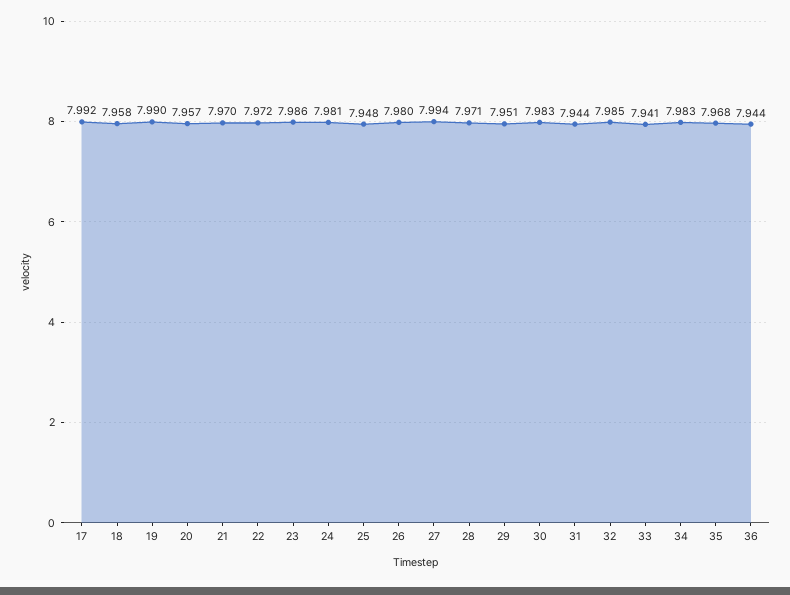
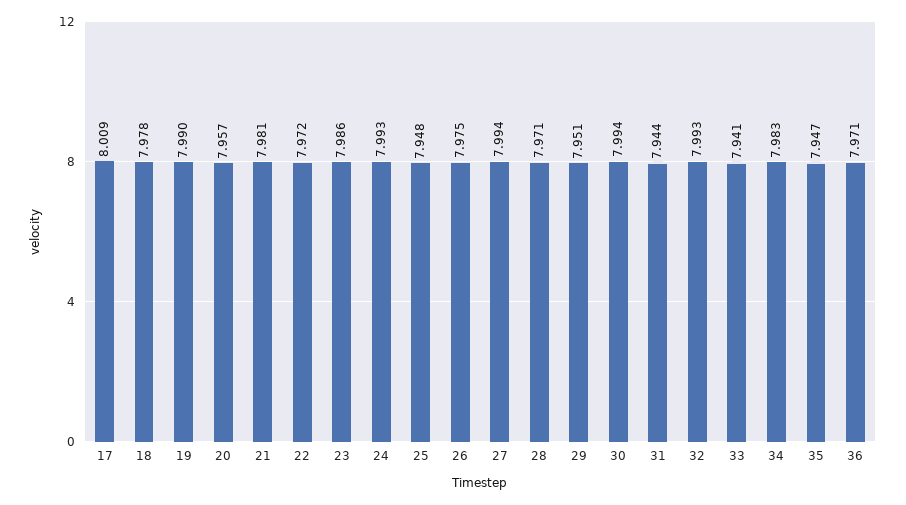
  {
-   "17": 7.992,
+   "17": 8.009,
-   "18": 7.958,
+   "18": 7.978,
    "19": 7.99,
    "20": 7.957,
-   "21": 7.97,
+   "21": 7.981,
    "22": 7.972,
    "23": 7.986,
-   "24": 7.981,
+   "24": 7.993,
    "25": 7.948,
-   "26": 7.98,
+   "26": 7.975,
    "27": 7.994,
    "28": 7.971,
    "29": 7.951,
-   "30": 7.983,
+   "30": 7.994,
    "31": 7.944,
-   "32": 7.985,
+   "32": 7.993,
    "33": 7.941,
    "34": 7.983,
-   "35": 7.968,
+   "35": 7.947,
-   "36": 7.944
+   "36": 7.971
  }

